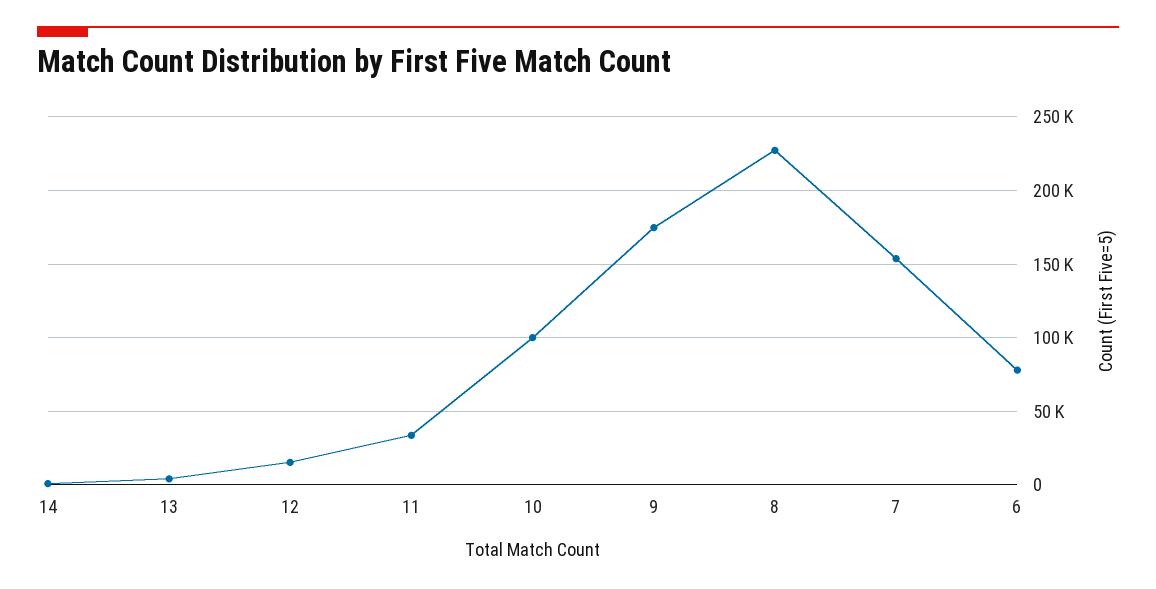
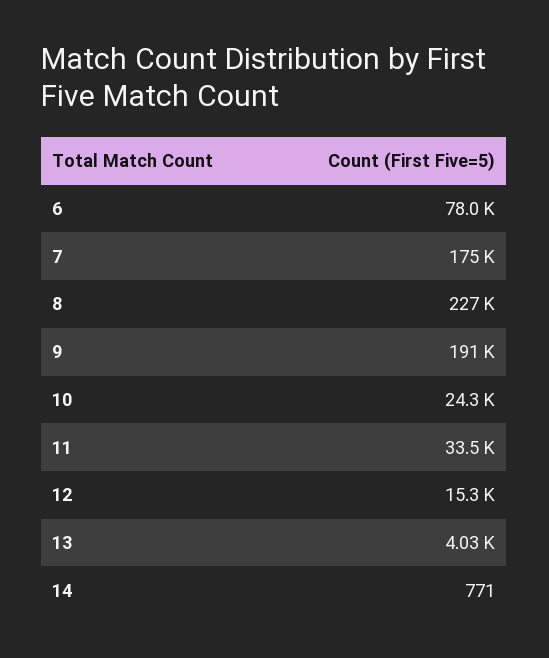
  {
    "14": 771,
    "13": 4030,
    "12": 15300,
    "11": 33500,
-   "10": 100000,
+   "10": 24300,
-   "9": 175000,
+   "9": 191000,
    "8": 227000,
-   "7": 155000,
+   "7": 175000,
    "6": 78000
  }

